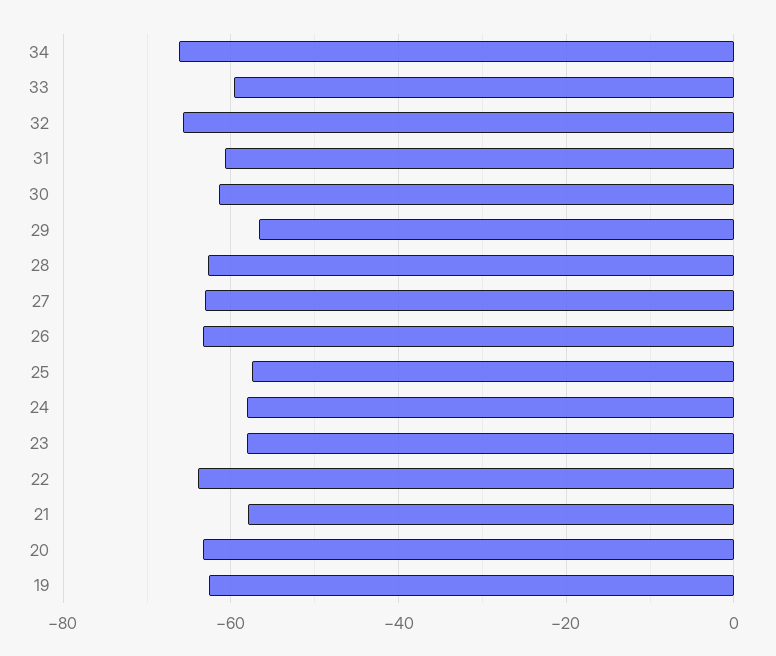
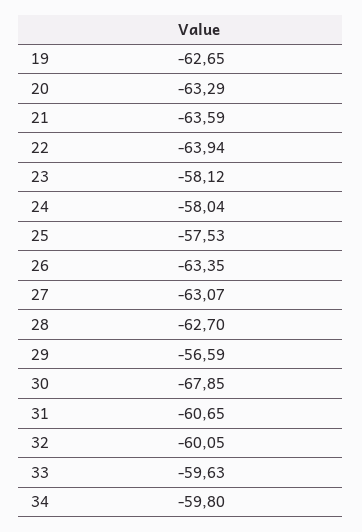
  {
-   "34": -66,
+   "34": -59.8,
    "33": -59.63,
-   "32": -66,
+   "32": -60.05,
    "31": -60.65,
-   "30": -62,
+   "30": -67.85,
    "29": -56.59,
    "28": -62.7,
    "27": -63.07,
    "26": -63.35,
    "25": -57.53,
    "24": -58.04,
    "23": -58.12,
    "22": -63.94,
-   "21": -58,
+   "21": -63.59,
    "20": -63.29,
    "19": -62.65
  }

